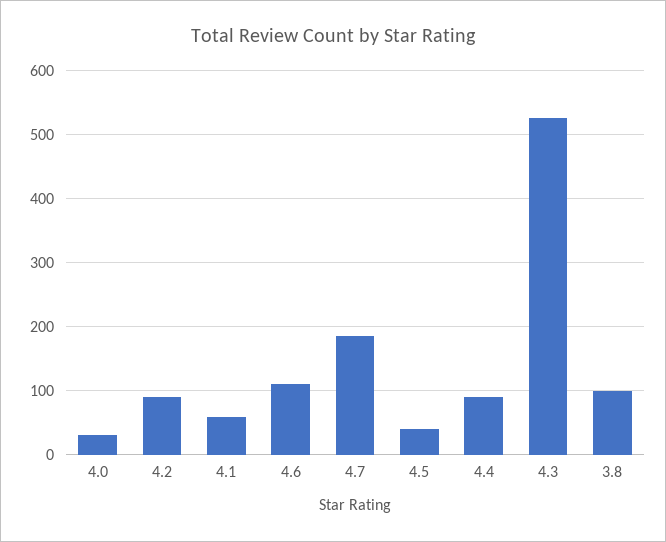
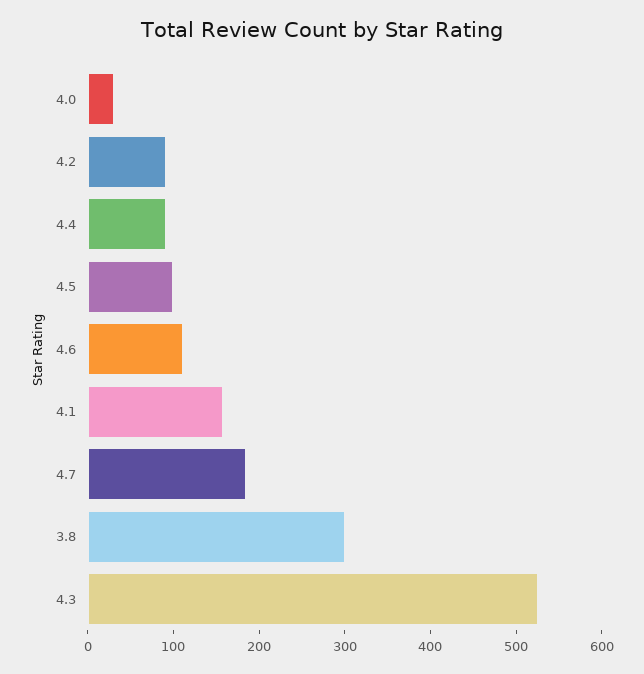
  {
    "4.0": 30,
    "4.2": 90,
-   "4.1": 60,
+   "4.1": 160,
    "4.6": 110,
    "4.7": 190,
-   "4.5": 40,
+   "4.5": 100,
    "4.4": 90,
    "4.3": 530,
-   "3.8": 100
+   "3.8": 300
  }

